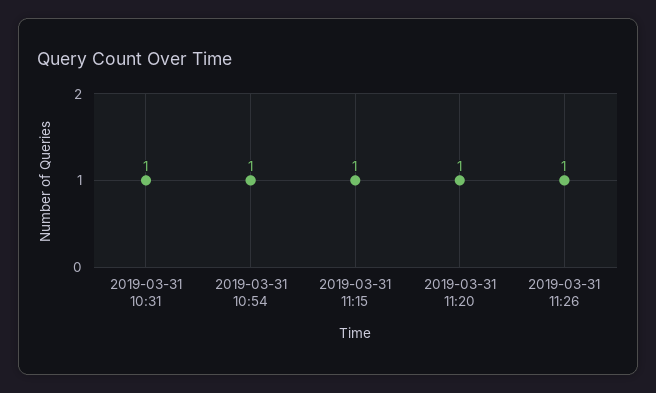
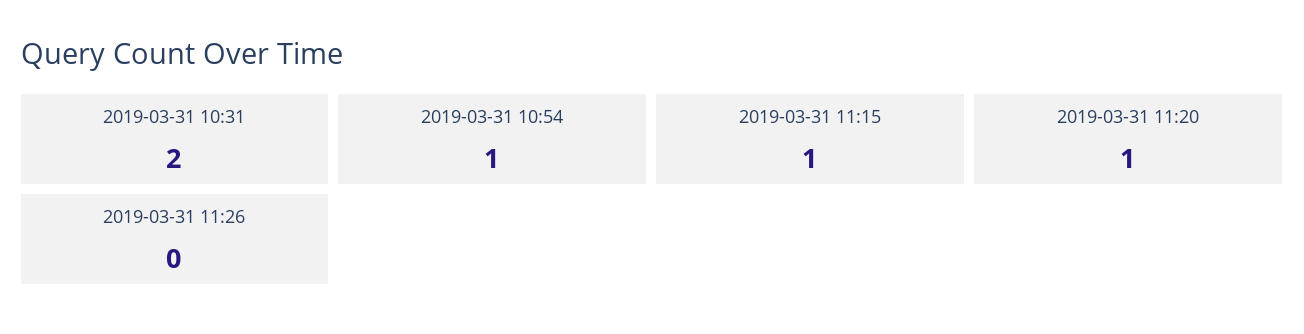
  {
-   "2019-03-31 10:31": 1,
+   "2019-03-31 10:31": 2,
    "2019-03-31 10:54": 1,
    "2019-03-31 11:15": 1,
    "2019-03-31 11:20": 1,
-   "2019-03-31 11:26": 1
+   "2019-03-31 11:26": 0
  }

